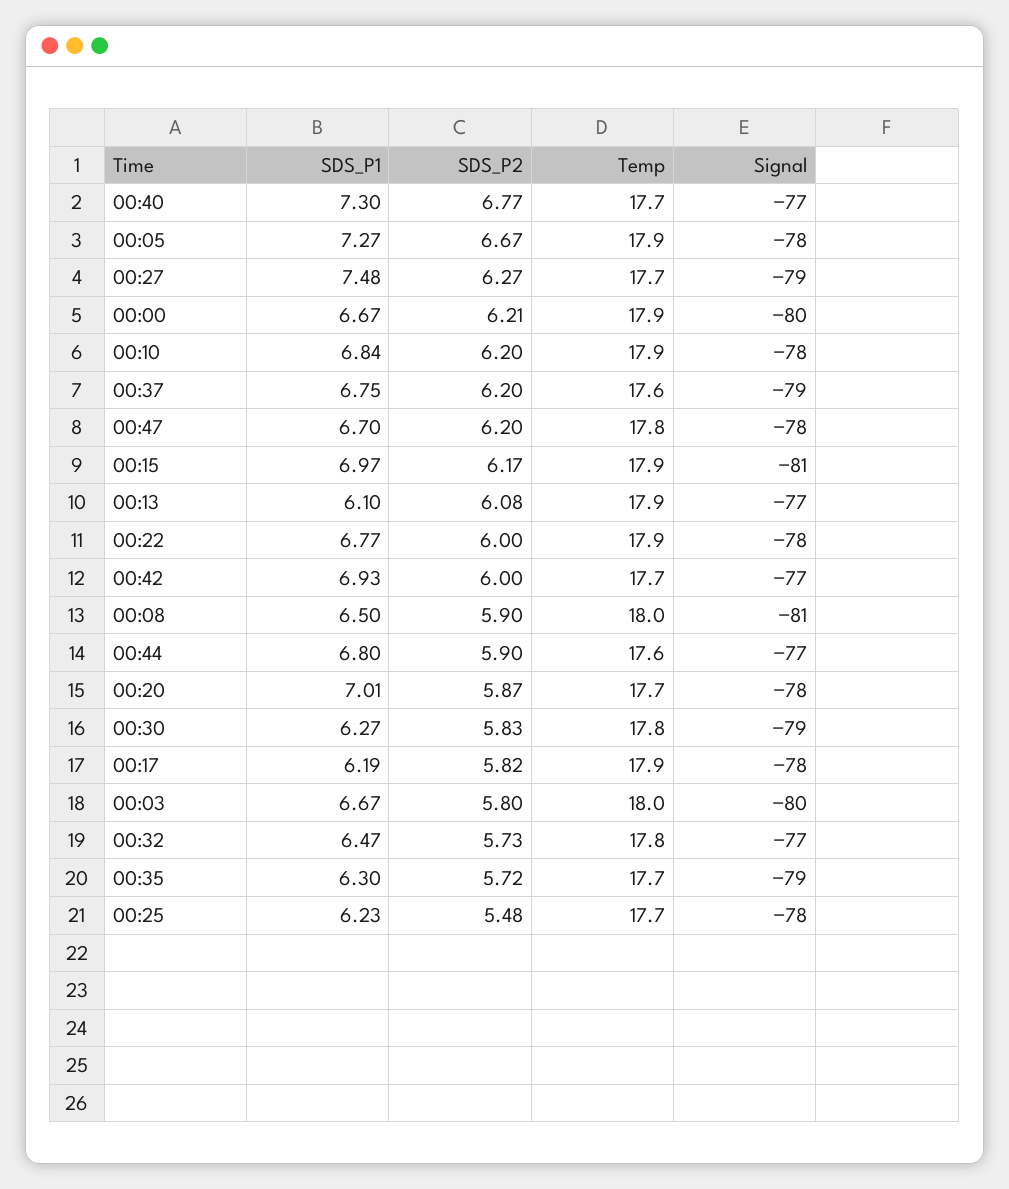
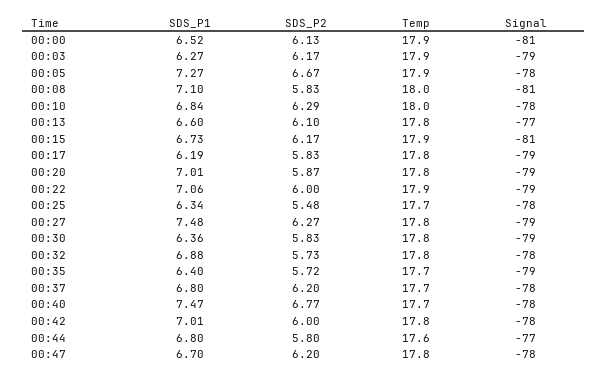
  {
    "SDS_P1": {
-     "00:40": 7.3,
+     "00:40": 7.47,
      "00:05": 7.27,
      "00:27": 7.48,
-     "00:00": 6.67,
+     "00:00": 6.52,
      "00:10": 6.84,
-     "00:37": 6.75,
+     "00:37": 6.8,
      "00:47": 6.7,
-     "00:15": 6.97,
+     "00:15": 6.73,
-     "00:13": 6.1,
+     "00:13": 6.6,
-     "00:22": 6.77,
+     "00:22": 7.06,
-     "00:42": 6.93,
+     "00:42": 7.01,
-     "00:08": 6.5,
+     "00:08": 7.1,
      "00:44": 6.8,
      "00:20": 7.01,
-     "00:30": 6.27,
+     "00:30": 6.36,
      "00:17": 6.19,
-     "00:03": 6.67,
+     "00:03": 6.27,
-     "00:32": 6.47,
+     "00:32": 6.88,
-     "00:35": 6.3,
+     "00:35": 6.4,
-     "00:25": 6.23
+     "00:25": 6.34
    },
    "SDS_P2": {
      "00:40": 6.77,
      "00:05": 6.67,
      "00:27": 6.27,
-     "00:00": 6.21,
+     "00:00": 6.13,
-     "00:10": 6.2,
+     "00:10": 6.29,
      "00:37": 6.2,
      "00:47": 6.2,
      "00:15": 6.17,
-     "00:13": 6.08,
+     "00:13": 6.1,
      "00:22": 6,
      "00:42": 6,
-     "00:08": 5.9,
+     "00:08": 5.83,
-     "00:44": 5.9,
+     "00:44": 5.8,
      "00:20": 5.87,
      "00:30": 5.83,
-     "00:17": 5.82,
+     "00:17": 5.83,
-     "00:03": 5.8,
+     "00:03": 6.17,
      "00:32": 5.73,
      "00:35": 5.72,
      "00:25": 5.48
    },
    "Temp": {
      "00:40": 17.7,
      "00:05": 17.9,
-     "00:27": 17.7,
+     "00:27": 17.8,
      "00:00": 17.9,
-     "00:10": 17.9,
+     "00:10": 18,
-     "00:37": 17.6,
+     "00:37": 17.7,
      "00:47": 17.8,
      "00:15": 17.9,
-     "00:13": 17.9,
+     "00:13": 17.8,
      "00:22": 17.9,
-     "00:42": 17.7,
+     "00:42": 17.8,
      "00:08": 18,
      "00:44": 17.6,
-     "00:20": 17.7,
+     "00:20": 17.8,
      "00:30": 17.8,
-     "00:17": 17.9,
+     "00:17": 17.8,
-     "00:03": 18,
+     "00:03": 17.9,
      "00:32": 17.8,
      "00:35": 17.7,
      "00:25": 17.7
    },
    "Signal": {
-     "00:40": -77,
+     "00:40": -78,
      "00:05": -78,
      "00:27": -79,
-     "00:00": -80,
+     "00:00": -81,
      "00:10": -78,
-     "00:37": -79,
+     "00:37": -78,
      "00:47": -78,
      "00:15": -81,
      "00:13": -77,
-     "00:22": -78,
+     "00:22": -79,
-     "00:42": -77,
+     "00:42": -78,
      "00:08": -81,
      "00:44": -77,
-     "00:20": -78,
+     "00:20": -79,
      "00:30": -79,
-     "00:17": -78,
+     "00:17": -79,
-     "00:03": -80,
+     "00:03": -79,
-     "00:32": -77,
+     "00:32": -78,
      "00:35": -79,
      "00:25": -78
    }
  }

